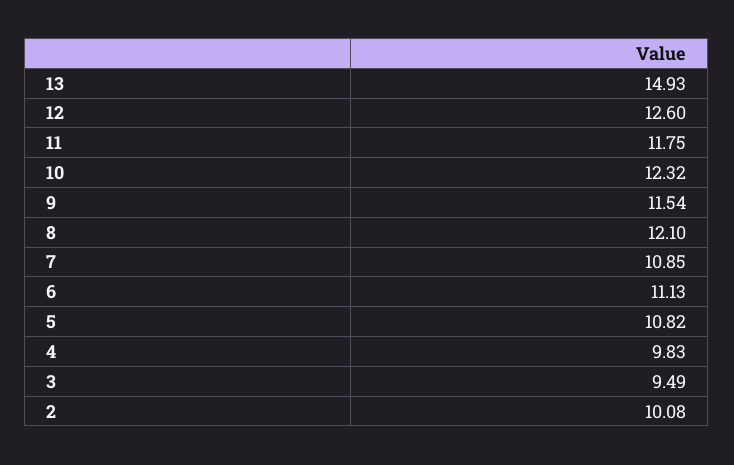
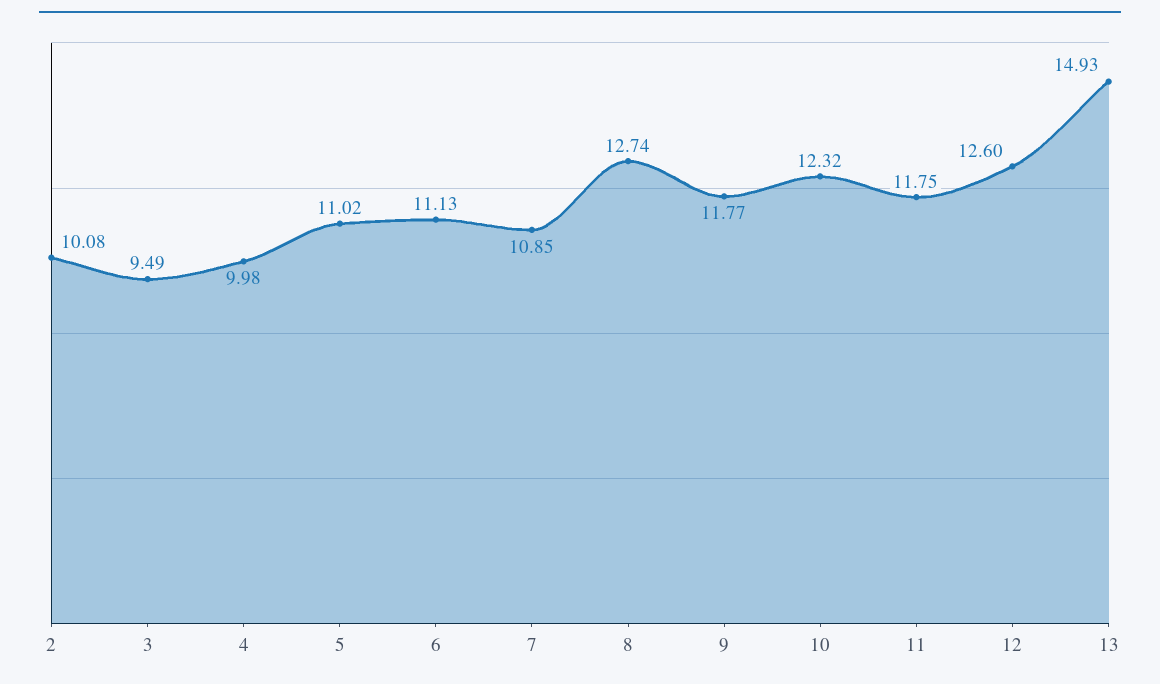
  {
    "13": 14.93,
    "12": 12.6,
    "11": 11.75,
    "10": 12.32,
-   "9": 11.54,
+   "9": 11.77,
-   "8": 12.1,
+   "8": 12.74,
    "7": 10.85,
    "6": 11.13,
-   "5": 10.82,
+   "5": 11.02,
-   "4": 9.83,
+   "4": 9.98,
    "3": 9.49,
    "2": 10.08
  }

